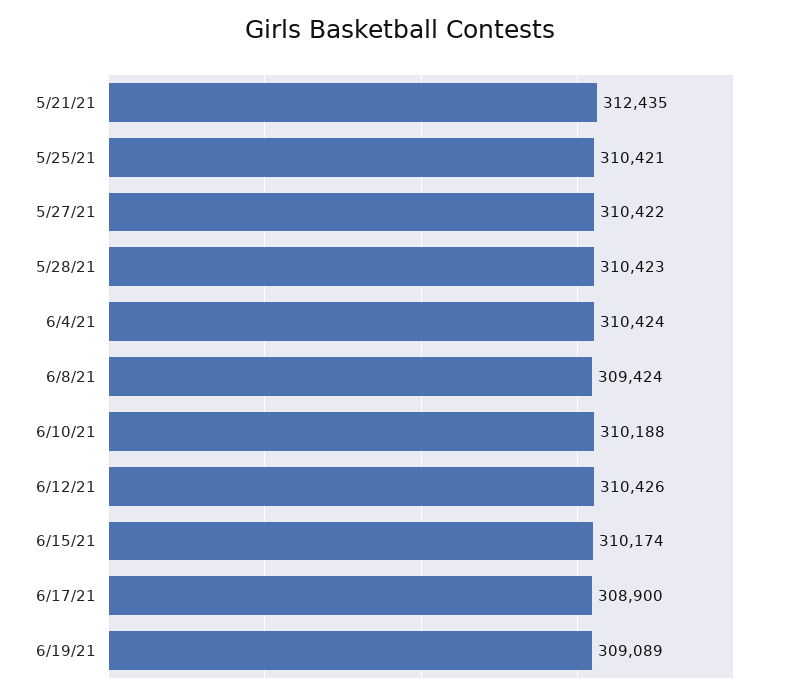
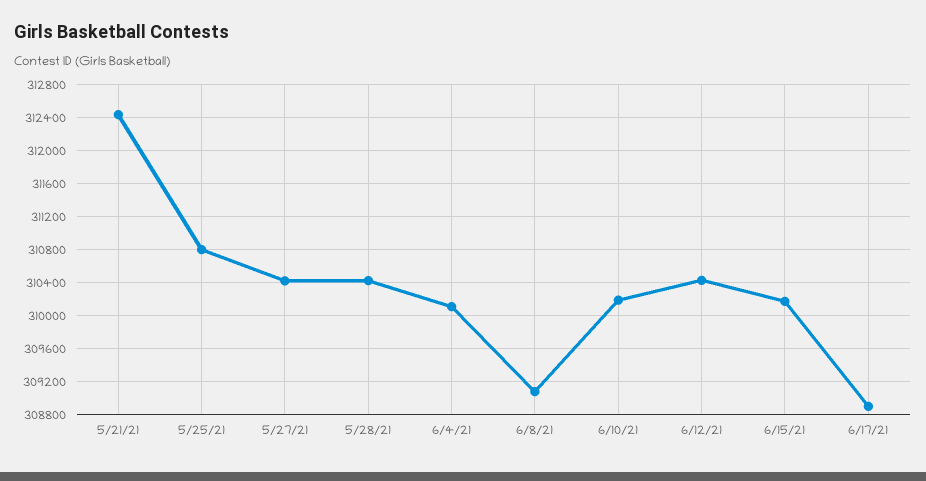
  {
    "5/21/21": 312435,
-   "5/25/21": 310421,
+   "5/25/21": 310800,
    "5/27/21": 310422,
    "5/28/21": 310423,
-   "6/4/21": 310424,
+   "6/4/21": 310100,
-   "6/8/21": 309424,
+   "6/8/21": 309100,
    "6/10/21": 310188,
    "6/12/21": 310426,
    "6/15/21": 310174,
-   "6/17/21": 308900,
+   "6/17/21": 308900
-   "6/19/21": 309089
  }

